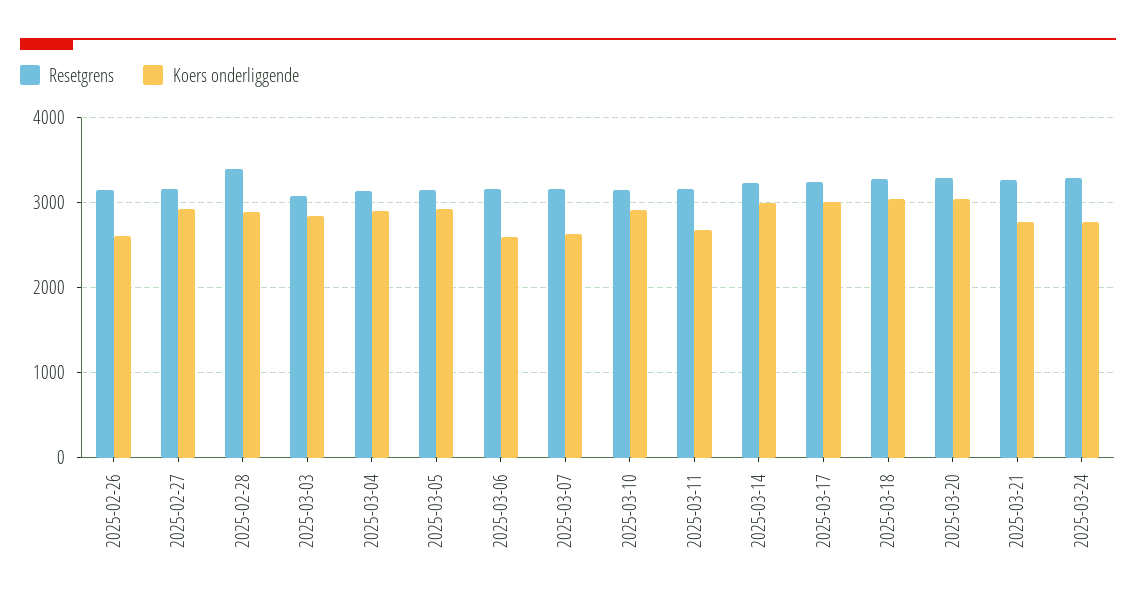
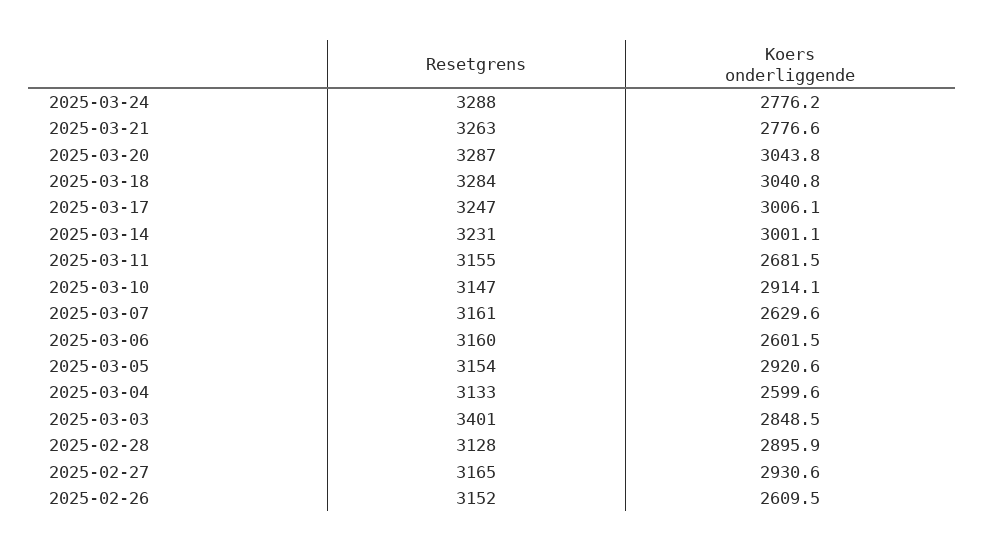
  {
    "Resetgrens": {
      "2025-02-26": 3152,
      "2025-02-27": 3165,
-     "2025-02-28": 3400,
+     "2025-02-28": 3128,
-     "2025-03-03": 3100,
+     "2025-03-03": 3401,
      "2025-03-04": 3133,
      "2025-03-05": 3154,
      "2025-03-06": 3160,
      "2025-03-07": 3161,
      "2025-03-10": 3147,
      "2025-03-11": 3155,
      "2025-03-14": 3231,
      "2025-03-17": 3247,
      "2025-03-18": 3284,
      "2025-03-20": 3287,
      "2025-03-21": 3263,
      "2025-03-24": 3288
    },
    "Koers onderliggende": {
      "2025-02-26": 2609.5,
      "2025-02-27": 2930.6,
      "2025-02-28": 2895.9,
      "2025-03-03": 2848.5,
-     "2025-03-04": 2900,
+     "2025-03-04": 2599.6,
      "2025-03-05": 2920.6,
      "2025-03-06": 2601.5,
      "2025-03-07": 2629.6,
      "2025-03-10": 2914.1,
      "2025-03-11": 2681.5,
      "2025-03-14": 3001.1,
      "2025-03-17": 3006.1,
      "2025-03-18": 3040.8,
      "2025-03-20": 3043.8,
      "2025-03-21": 2776.6,
      "2025-03-24": 2776.2
    }
  }

